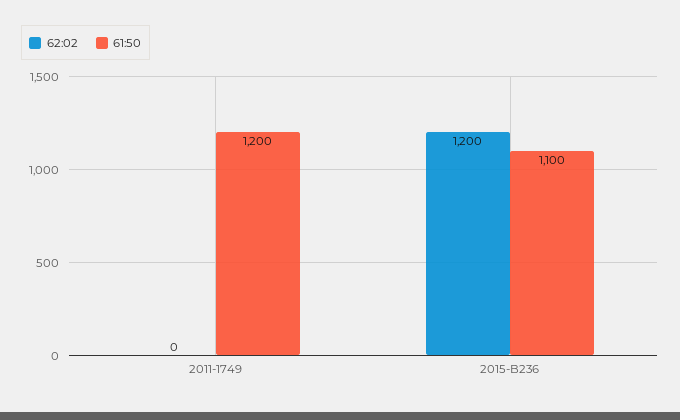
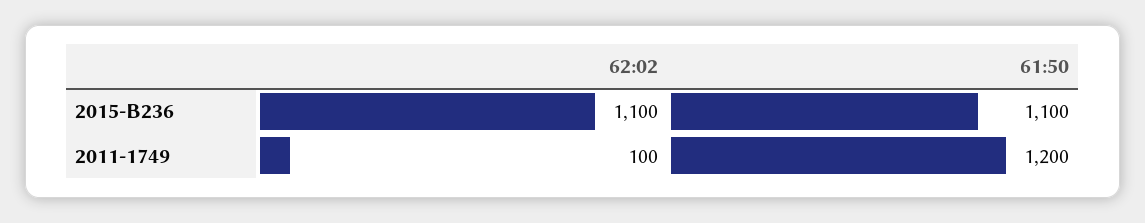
  {
    "62:02": {
-     "2011-1749": 0,
+     "2011-1749": 100,
-     "2015-B236": 1200
+     "2015-B236": 1100
    },
    "61:50": {
      "2011-1749": 1200,
      "2015-B236": 1100
    }
  }

